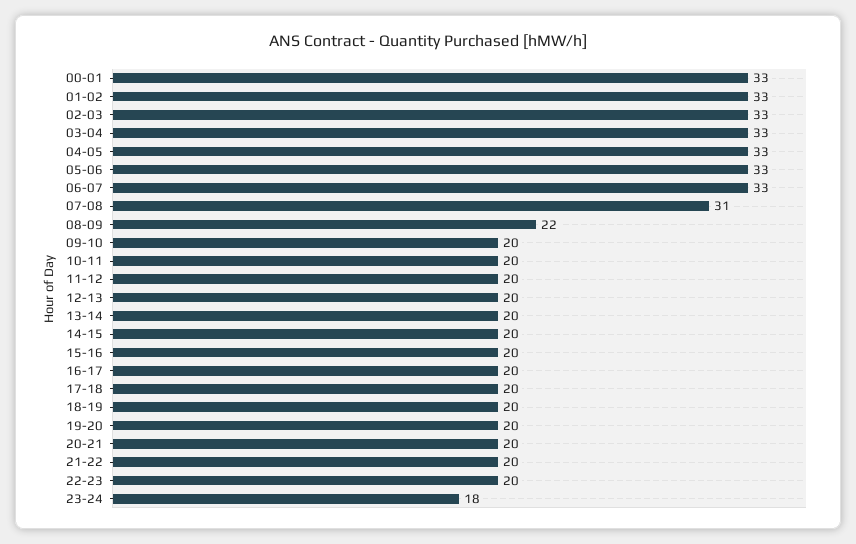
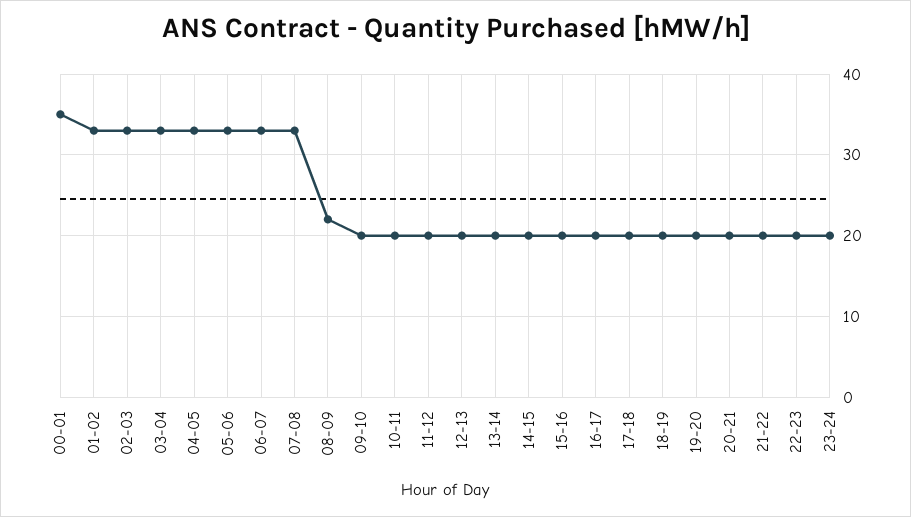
  {
-   "00-01": 33,
+   "00-01": 35,
    "01-02": 33,
    "02-03": 33,
    "03-04": 33,
    "04-05": 33,
    "05-06": 33,
    "06-07": 33,
-   "07-08": 31,
+   "07-08": 33,
    "08-09": 22,
    "09-10": 20,
    "10-11": 20,
    "11-12": 20,
    "12-13": 20,
    "13-14": 20,
    "14-15": 20,
    "15-16": 20,
    "16-17": 20,
    "17-18": 20,
    "18-19": 20,
    "19-20": 20,
    "20-21": 20,
    "21-22": 20,
    "22-23": 20,
-   "23-24": 18
+   "23-24": 20
  }

